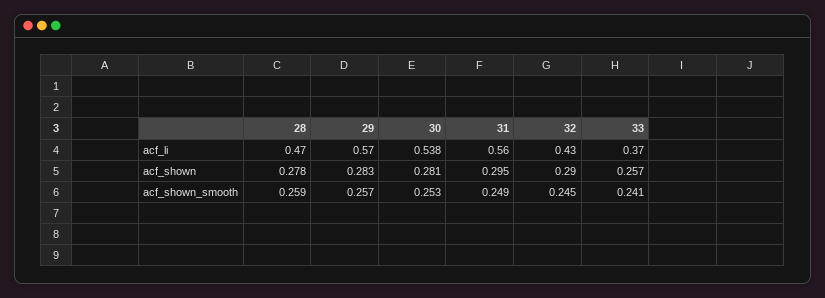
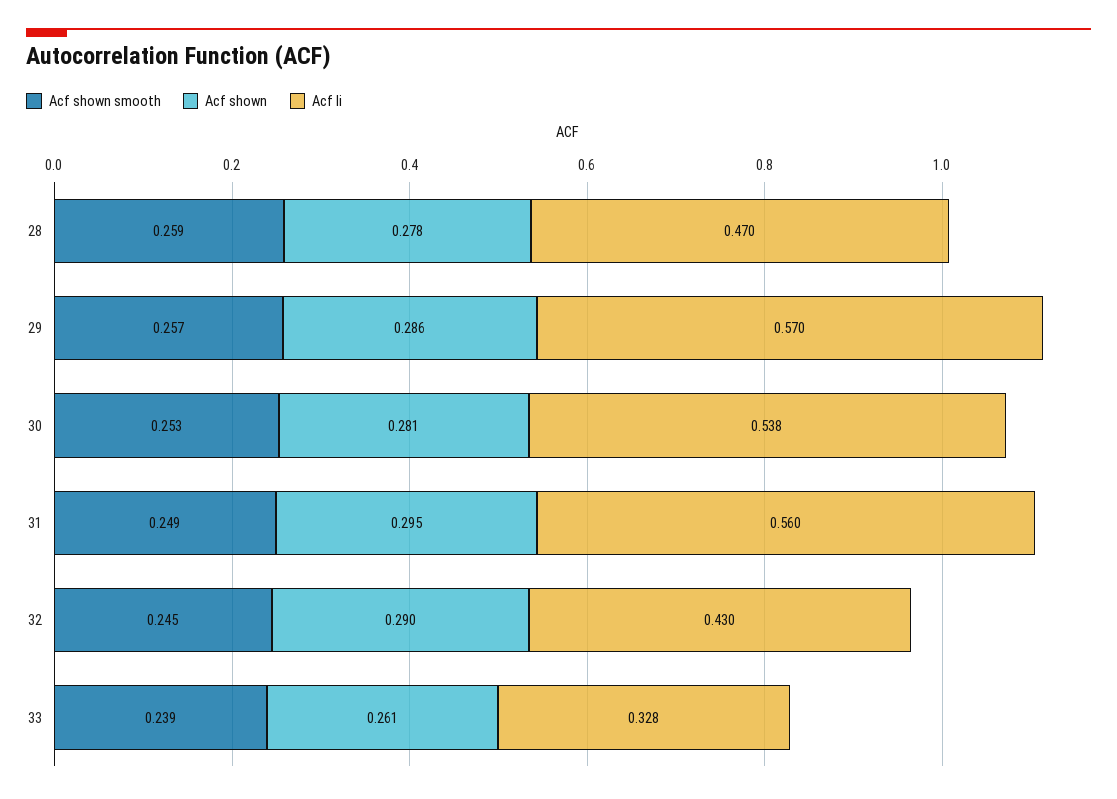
  {
    "acf_li": {
      "28": 0.47,
      "29": 0.57,
      "30": 0.538,
      "31": 0.56,
      "32": 0.43,
-     "33": 0.37
+     "33": 0.328
    },
    "acf_shown": {
      "28": 0.278,
-     "29": 0.283,
+     "29": 0.286,
      "30": 0.281,
      "31": 0.295,
      "32": 0.29,
-     "33": 0.257
+     "33": 0.261
    },
    "acf_shown_smooth": {
      "28": 0.259,
      "29": 0.257,
      "30": 0.253,
      "31": 0.249,
      "32": 0.245,
-     "33": 0.241
+     "33": 0.239
    }
  }

